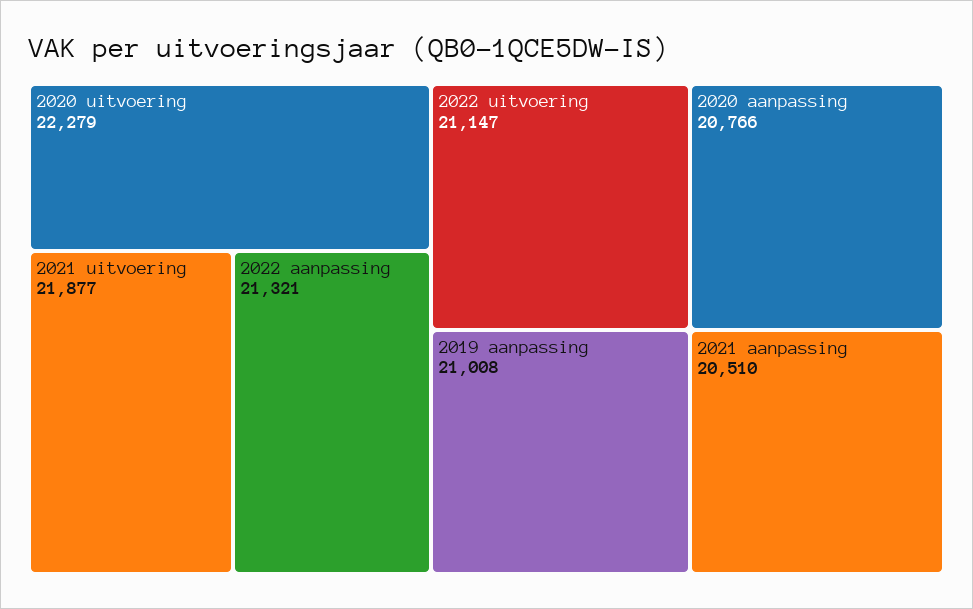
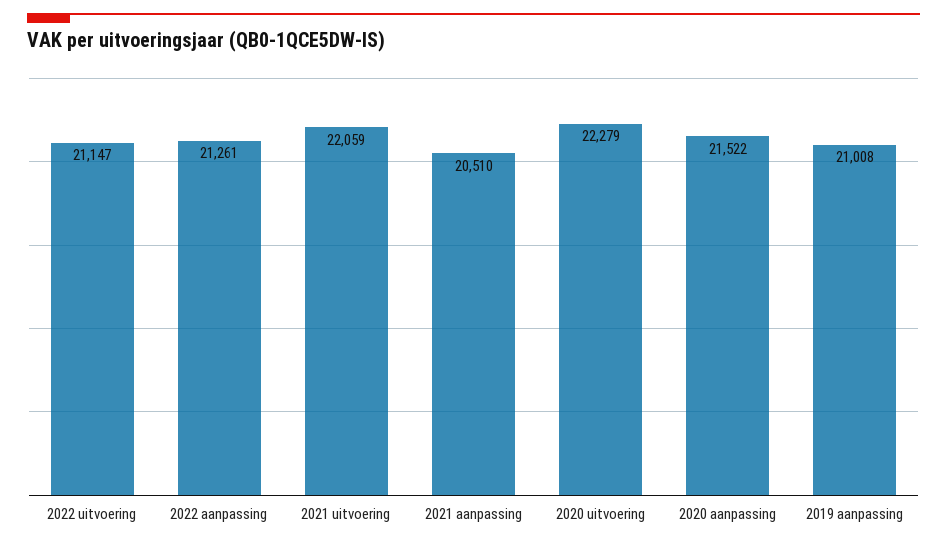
  {
    "2020 uitvoering": 22279,
-   "2021 uitvoering": 21877,
+   "2021 uitvoering": 22059,
-   "2022 aanpassing": 21321,
+   "2022 aanpassing": 21261,
    "2022 uitvoering": 21147,
    "2019 aanpassing": 21008,
-   "2020 aanpassing": 20766,
+   "2020 aanpassing": 21522,
    "2021 aanpassing": 20510
  }

